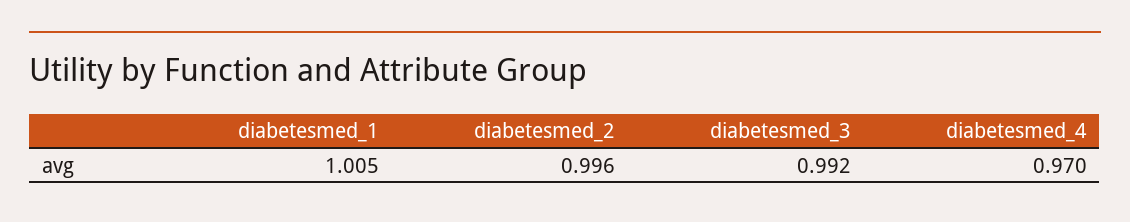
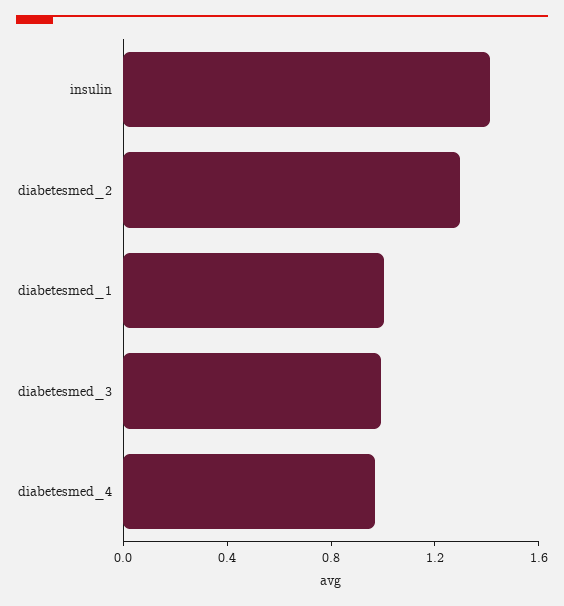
  {
    "diabetesmed_1": 1.005,
-   "diabetesmed_2": 0.996,
+   "diabetesmed_2": 1.3,
    "diabetesmed_3": 0.992,
-   "diabetesmed_4": 0.97
+   "diabetesmed_4": 0.97,
+   "insulin": 1.4
  }

